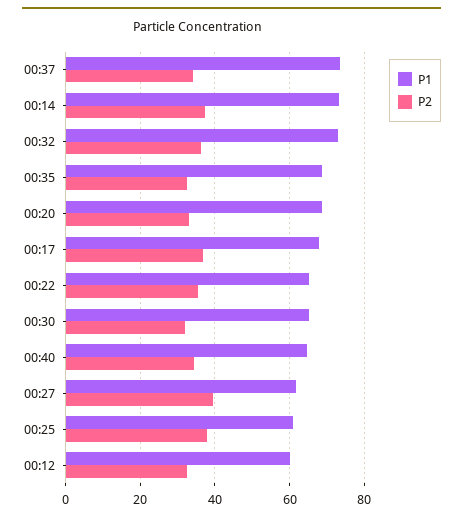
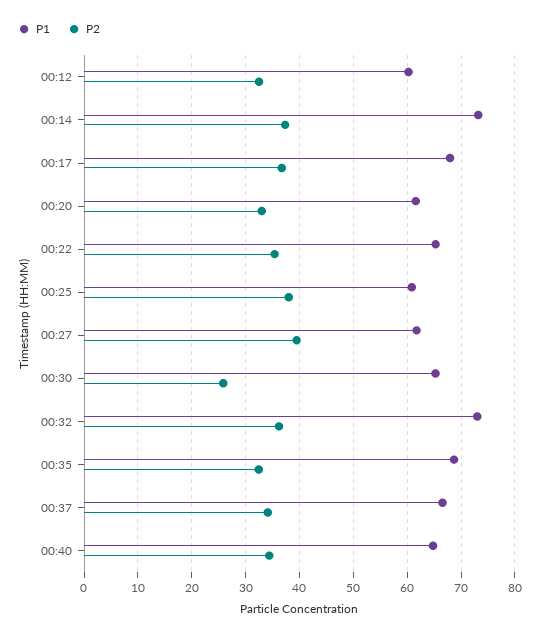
  {
    "P1": {
-     "00:37": 74,
+     "00:37": 66,
      "00:14": 74,
      "00:32": 74,
      "00:35": 68,
-     "00:20": 68,
+     "00:20": 62,
      "00:17": 68,
      "00:22": 66,
      "00:30": 66,
      "00:40": 64,
      "00:27": 62,
      "00:25": 60,
      "00:12": 60
    },
    "P2": {
      "00:37": 34,
      "00:14": 38,
      "00:32": 36,
      "00:35": 32,
      "00:20": 34,
      "00:17": 36,
      "00:22": 36,
-     "00:30": 32,
+     "00:30": 26,
      "00:40": 34,
      "00:27": 40,
      "00:25": 38,
      "00:12": 32
    }
  }

